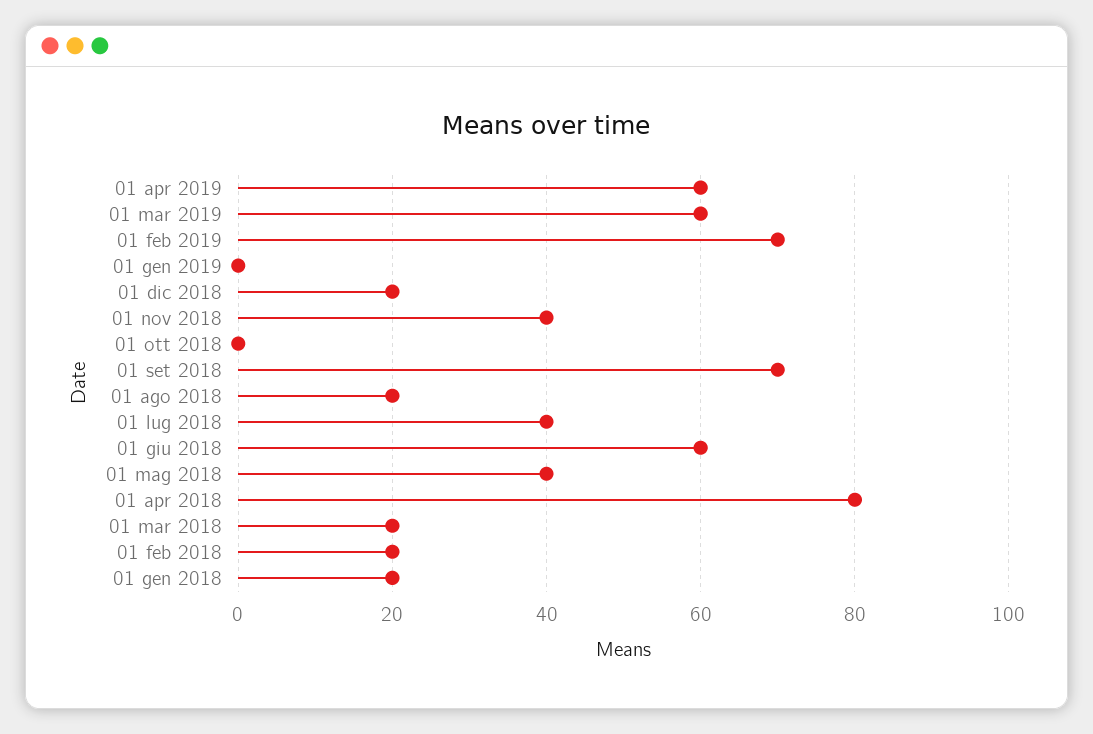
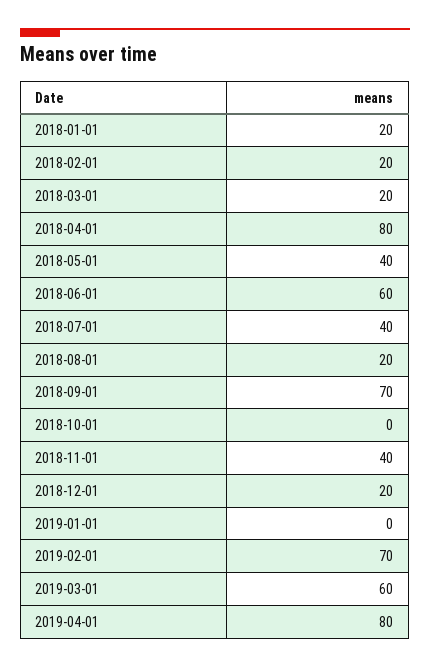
  {
-   "01 apr 2019": 60,
+   "01 apr 2019": 80,
    "01 mar 2019": 60,
    "01 feb 2019": 70,
    "01 gen 2019": 0,
    "01 dic 2018": 20,
    "01 nov 2018": 40,
    "01 ott 2018": 0,
    "01 set 2018": 70,
    "01 ago 2018": 20,
    "01 lug 2018": 40,
    "01 giu 2018": 60,
    "01 mag 2018": 40,
    "01 apr 2018": 80,
    "01 mar 2018": 20,
    "01 feb 2018": 20,
    "01 gen 2018": 20
  }

